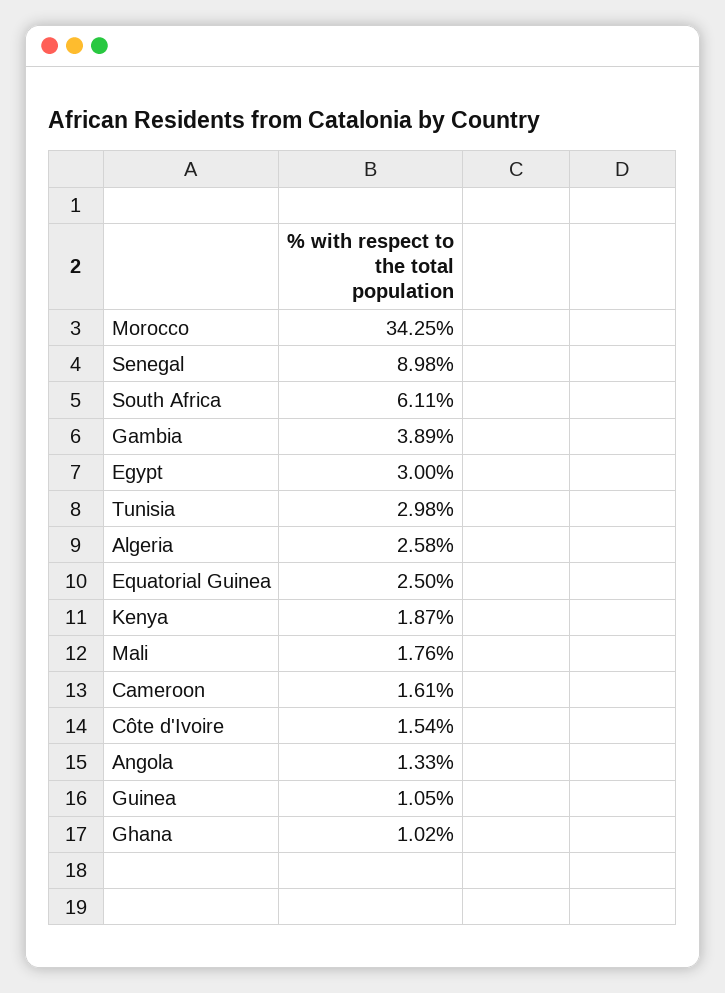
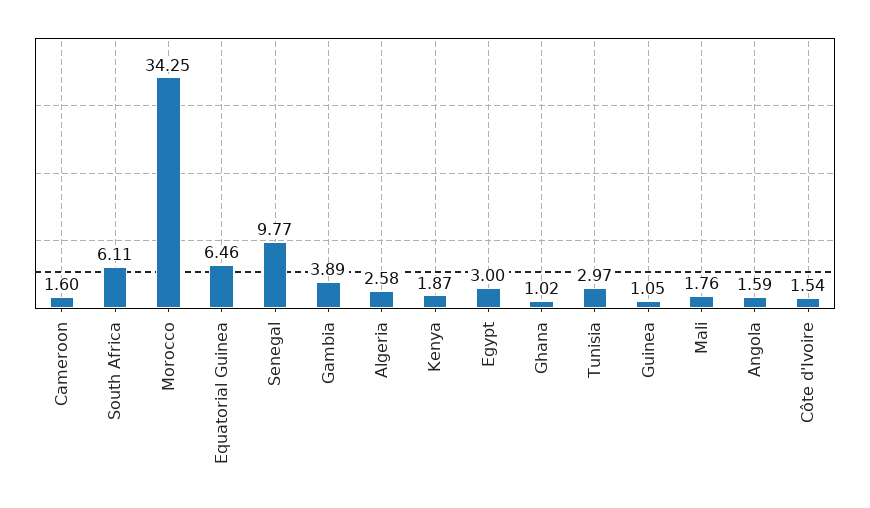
  {
    "Morocco": 34.25,
-   "Senegal": 8.98,
+   "Senegal": 9.77,
    "South Africa": 6.11,
    "Gambia": 3.89,
    "Egypt": 3,
-   "Tunisia": 2.98,
+   "Tunisia": 2.97,
    "Algeria": 2.58,
-   "Equatorial Guinea": 2.5,
+   "Equatorial Guinea": 6.46,
    "Kenya": 1.87,
    "Mali": 1.76,
-   "Cameroon": 1.61,
+   "Cameroon": 1.6,
    "Côte d'Ivoire": 1.54,
-   "Angola": 1.33,
+   "Angola": 1.59,
    "Guinea": 1.05,
    "Ghana": 1.02
  }

